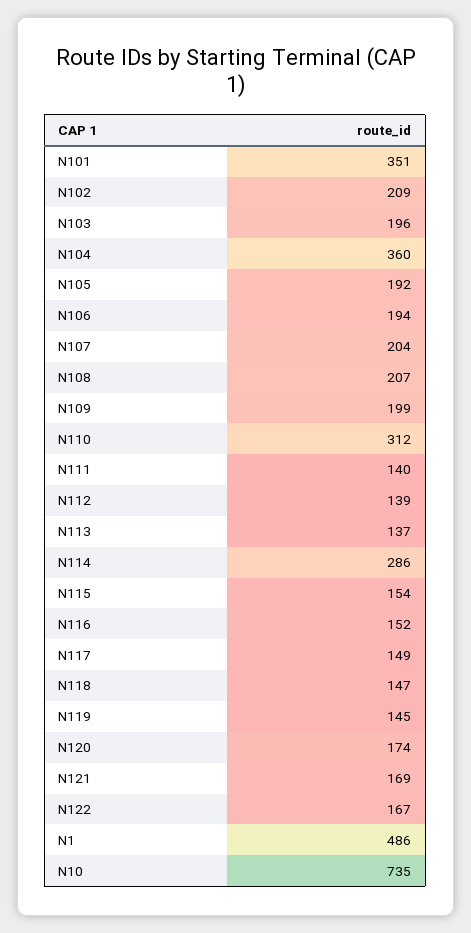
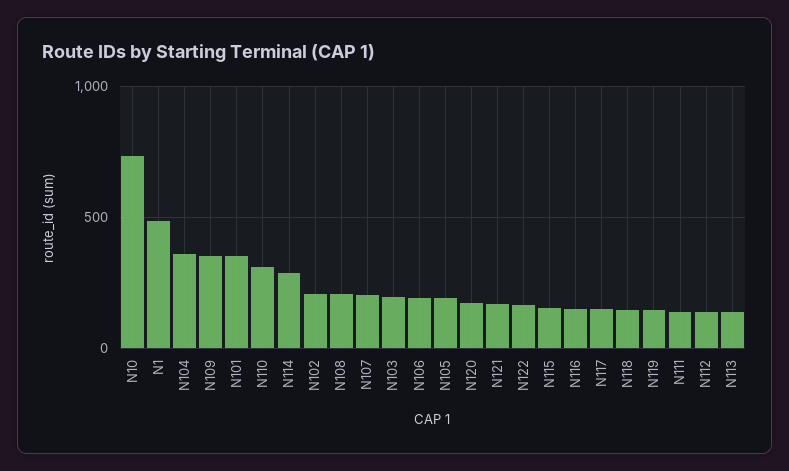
  {
    "N101": 351,
    "N102": 209,
    "N103": 196,
    "N104": 360,
    "N105": 192,
    "N106": 194,
    "N107": 204,
    "N108": 207,
-   "N109": 199,
+   "N109": 350,
    "N110": 312,
    "N111": 140,
    "N112": 139,
    "N113": 137,
    "N114": 286,
    "N115": 154,
    "N116": 152,
    "N117": 149,
    "N118": 147,
    "N119": 145,
    "N120": 174,
    "N121": 169,
    "N122": 167,
    "N1": 486,
    "N10": 735
  }

